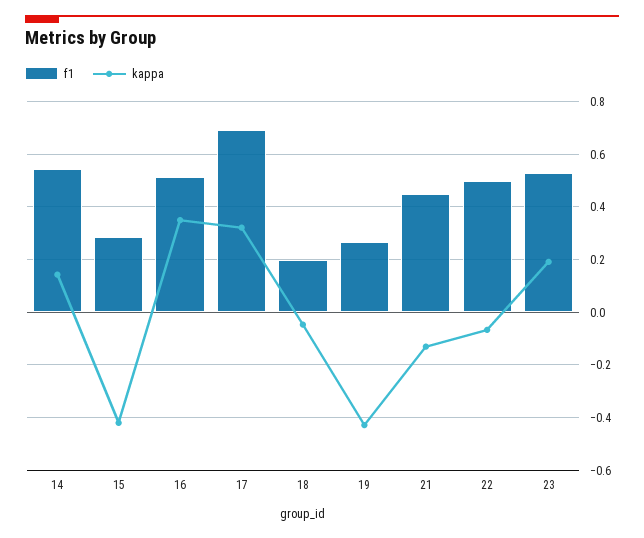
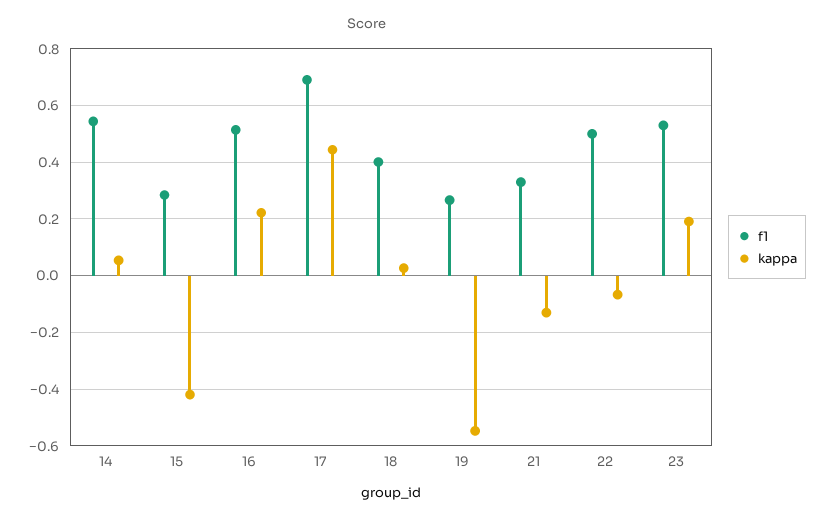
  {
    "f1": {
      "14": 0.55,
      "15": 0.275,
      "16": 0.525,
      "17": 0.7,
-     "18": 0.2,
+     "18": 0.4,
      "19": 0.275,
-     "21": 0.45,
+     "21": 0.325,
      "22": 0.5,
      "23": 0.525
    },
    "kappa": {
-     "14": 0.15,
+     "14": 0.05,
      "15": -0.425,
-     "16": 0.35,
+     "16": 0.225,
-     "17": 0.325,
+     "17": 0.45,
-     "18": -0.05,
+     "18": 0.025,
-     "19": -0.425,
+     "19": -0.55,
      "21": -0.125,
      "22": -0.075,
      "23": 0.2
    }
  }

